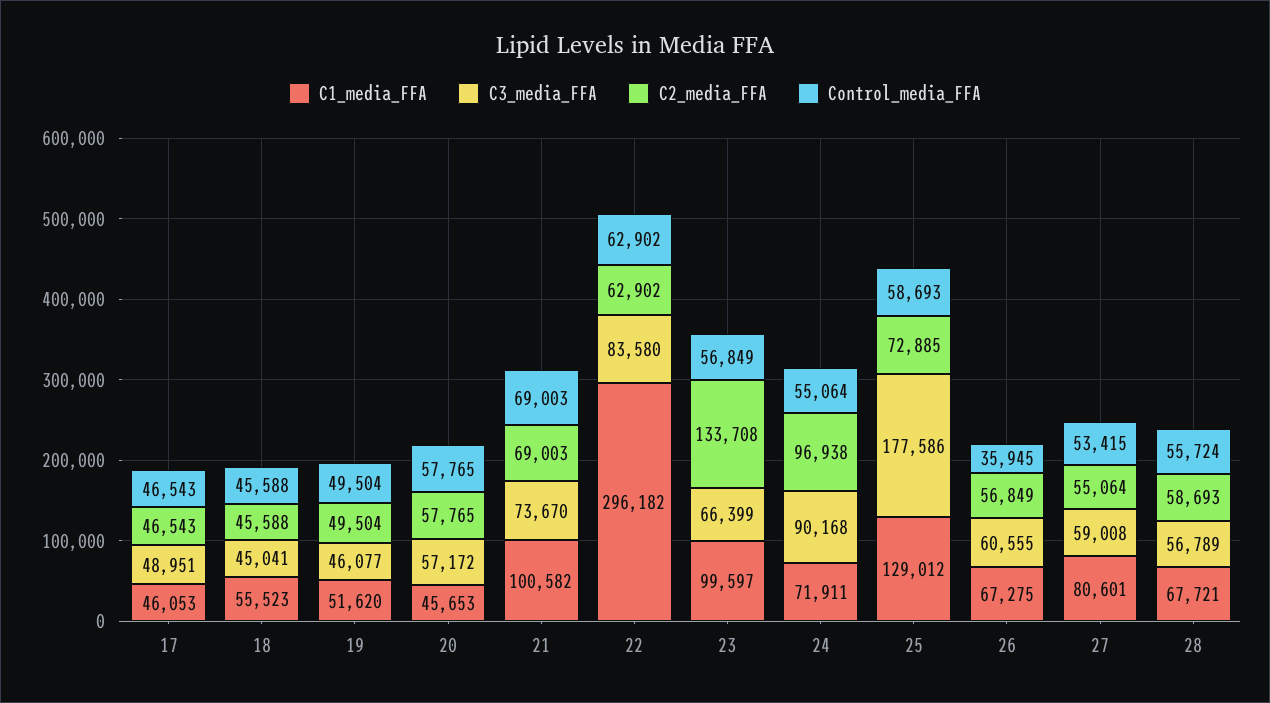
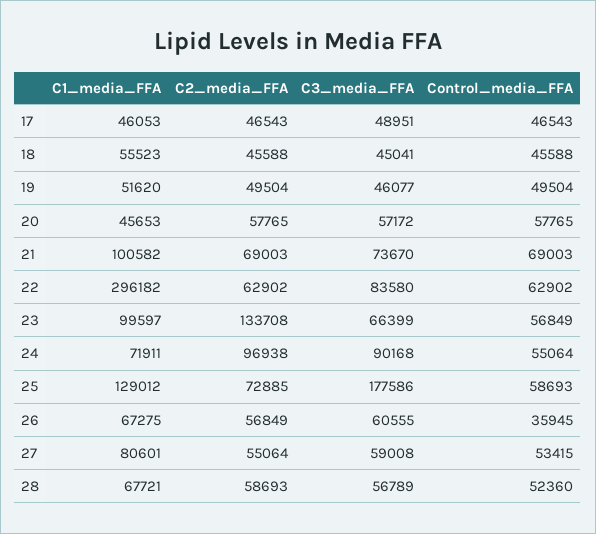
  {
    "C1_media_FFA": {
      "17": 46053,
      "18": 55523,
      "19": 51620,
      "20": 45653,
      "21": 100582,
      "22": 296182,
      "23": 99597,
      "24": 71911,
      "25": 129012,
      "26": 67275,
      "27": 80601,
      "28": 67721
    },
    "C3_media_FFA": {
      "17": 48951,
      "18": 45041,
      "19": 46077,
      "20": 57172,
      "21": 73670,
      "22": 83580,
      "23": 66399,
      "24": 90168,
      "25": 177586,
      "26": 60555,
      "27": 59008,
      "28": 56789
    },
    "C2_media_FFA": {
      "17": 46543,
      "18": 45588,
      "19": 49504,
      "20": 57765,
      "21": 69003,
      "22": 62902,
      "23": 133708,
      "24": 96938,
      "25": 72885,
      "26": 56849,
      "27": 55064,
      "28": 58693
    },
    "Control_media_FFA": {
      "17": 46543,
      "18": 45588,
      "19": 49504,
      "20": 57765,
      "21": 69003,
      "22": 62902,
      "23": 56849,
      "24": 55064,
      "25": 58693,
      "26": 35945,
      "27": 53415,
-     "28": 55724
+     "28": 52360
    }
  }

